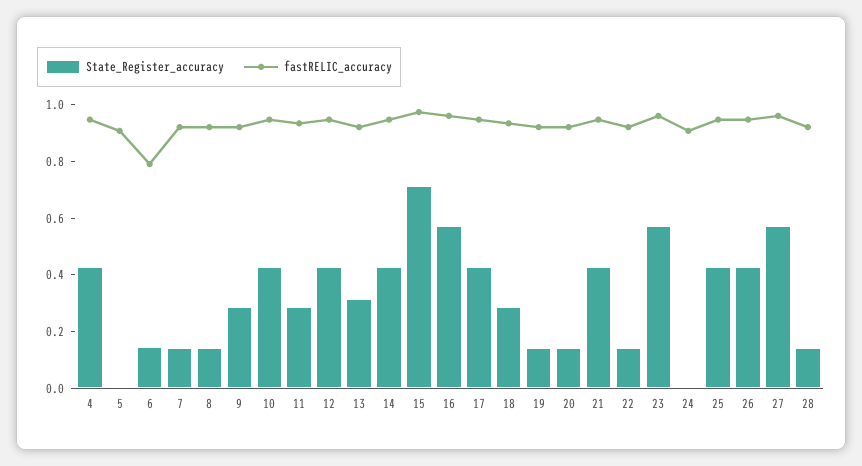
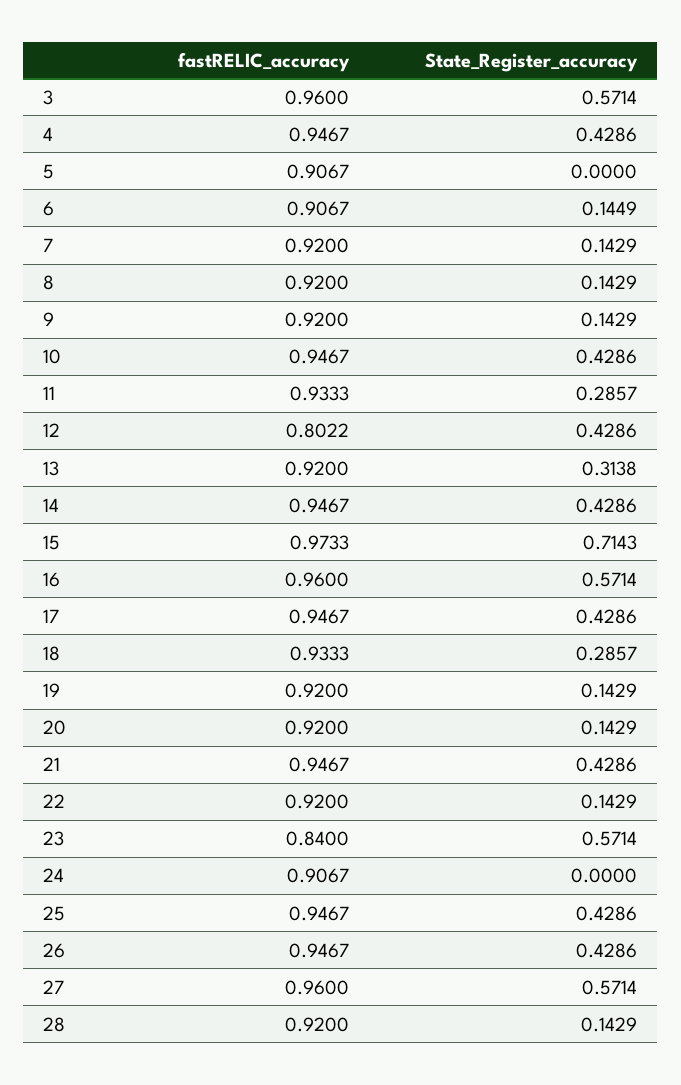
  {
    "State_Register_accuracy": {
      "4": 0.4286,
      "5": 0,
      "6": 0.1449,
      "7": 0.1429,
      "8": 0.1429,
-     "9": 0.3,
+     "9": 0.1429,
      "10": 0.4286,
      "11": 0.2857,
      "12": 0.4286,
      "13": 0.3138,
      "14": 0.4286,
      "15": 0.7143,
      "16": 0.5714,
      "17": 0.4286,
      "18": 0.2857,
      "19": 0.1429,
      "20": 0.1429,
      "21": 0.4286,
      "22": 0.1429,
      "23": 0.5714,
      "24": 0,
      "25": 0.4286,
      "26": 0.4286,
      "27": 0.5714,
-     "28": 0.1429
+     "28": 0.1429,
+     "3": 0.5714
    },
    "fastRELIC_accuracy": {
      "4": 0.9467,
      "5": 0.9067,
-     "6": 0.8,
+     "6": 0.9067,
      "7": 0.92,
      "8": 0.92,
      "9": 0.92,
      "10": 0.9467,
      "11": 0.9333,
-     "12": 0.95,
+     "12": 0.8022,
      "13": 0.92,
      "14": 0.9467,
      "15": 0.9733,
      "16": 0.96,
      "17": 0.9467,
      "18": 0.9333,
      "19": 0.92,
      "20": 0.92,
      "21": 0.9467,
      "22": 0.92,
-     "23": 0.95,
+     "23": 0.84,
      "24": 0.9067,
      "25": 0.9467,
      "26": 0.9467,
      "27": 0.96,
-     "28": 0.92
+     "28": 0.92,
+     "3": 0.96
    }
  }

